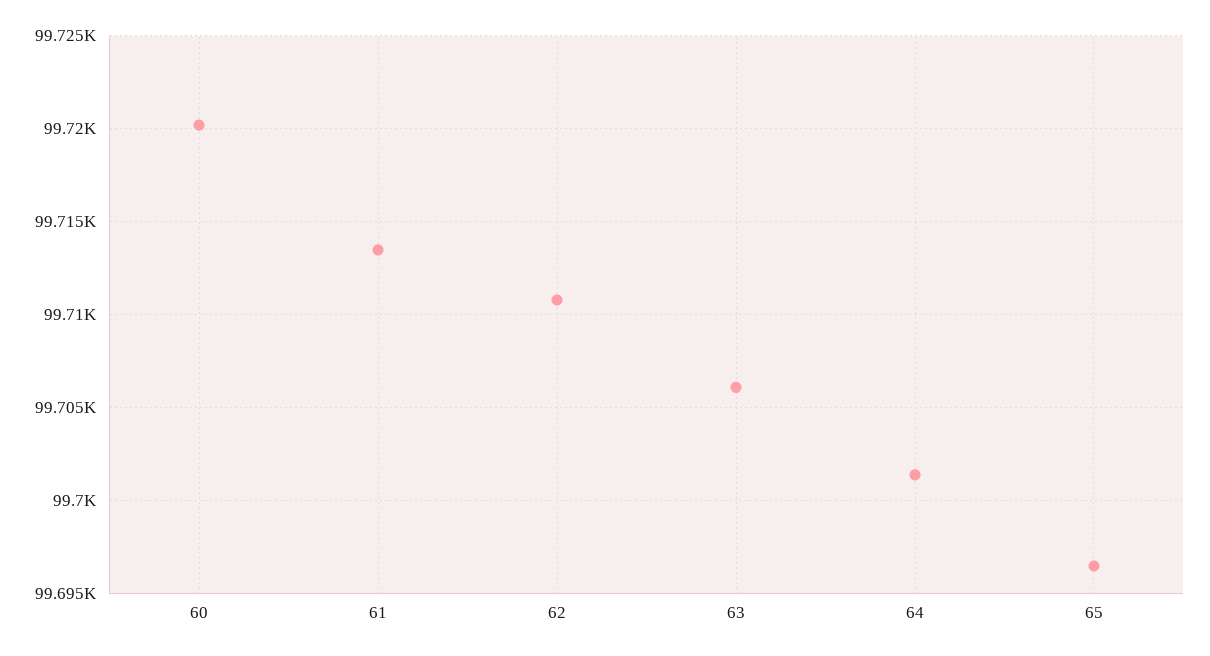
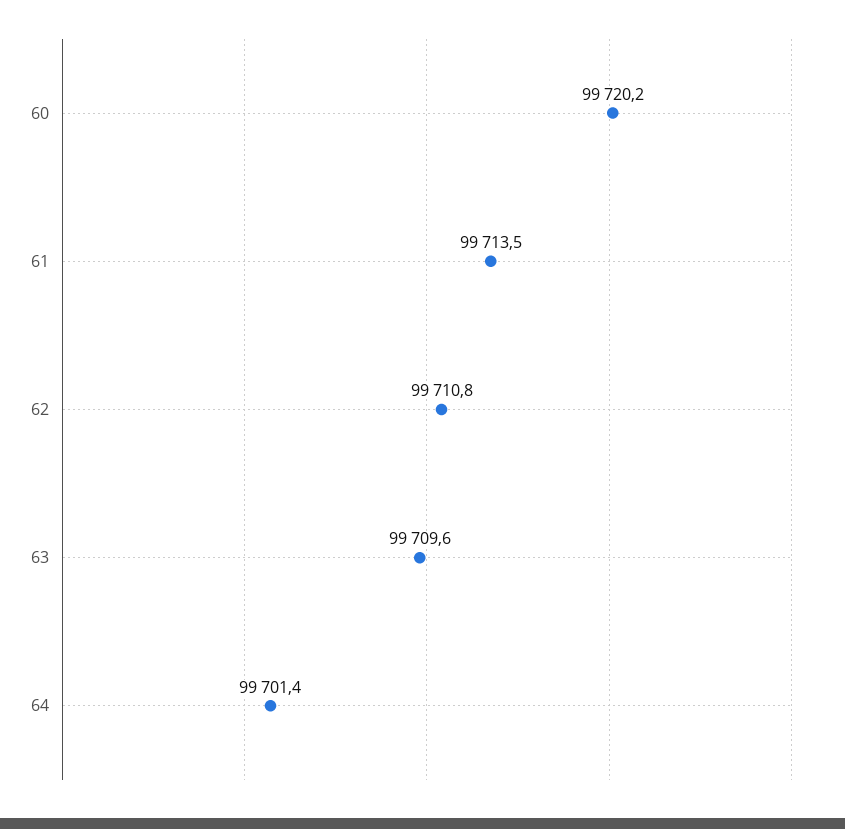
  {
    "60": 99720.2,
    "61": 99713.5,
    "62": 99710.8,
-   "63": 99706,
+   "63": 99709.6,
-   "64": 99701.4,
+   "64": 99701.4
-   "65": 99696.5
  }

